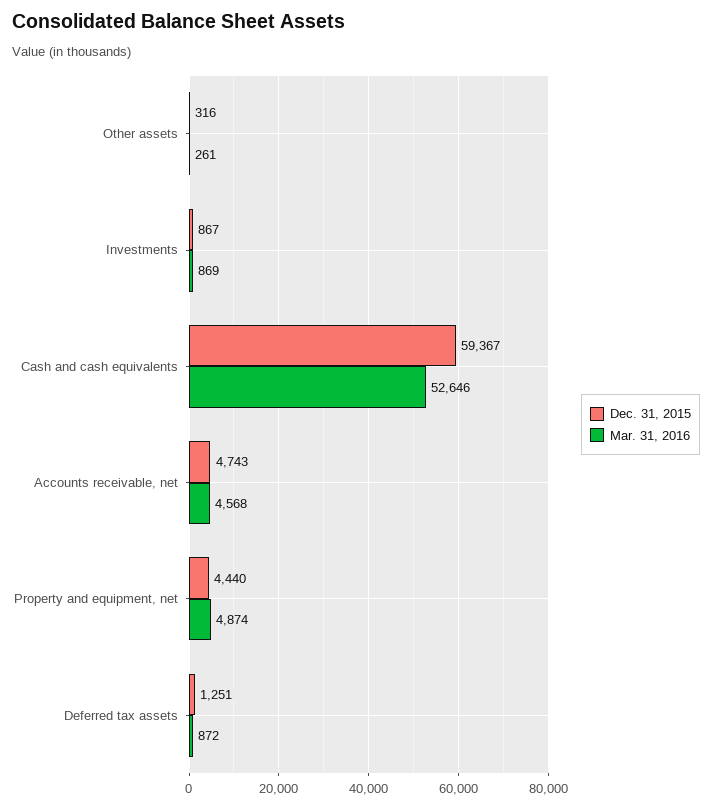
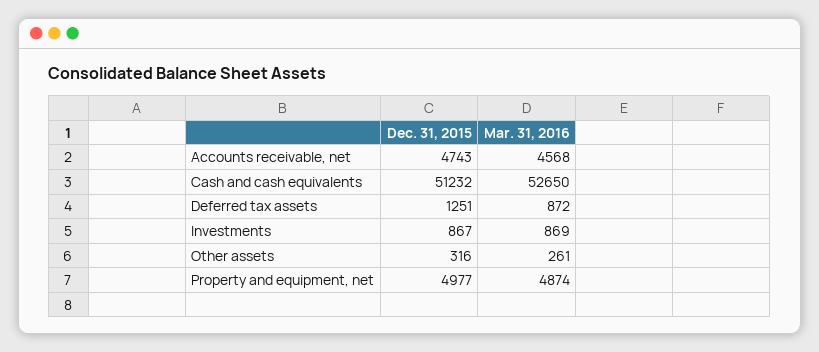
  {
    "Dec. 31, 2015": {
      "Other assets": 316,
      "Investments": 867,
-     "Cash and cash equivalents": 59367,
+     "Cash and cash equivalents": 51232,
      "Accounts receivable, net": 4743,
-     "Property and equipment, net": 4440,
+     "Property and equipment, net": 4977,
      "Deferred tax assets": 1251
    },
    "Mar. 31, 2016": {
      "Other assets": 261,
      "Investments": 869,
-     "Cash and cash equivalents": 52646,
+     "Cash and cash equivalents": 52650,
      "Accounts receivable, net": 4568,
      "Property and equipment, net": 4874,
      "Deferred tax assets": 872
    }
  }

